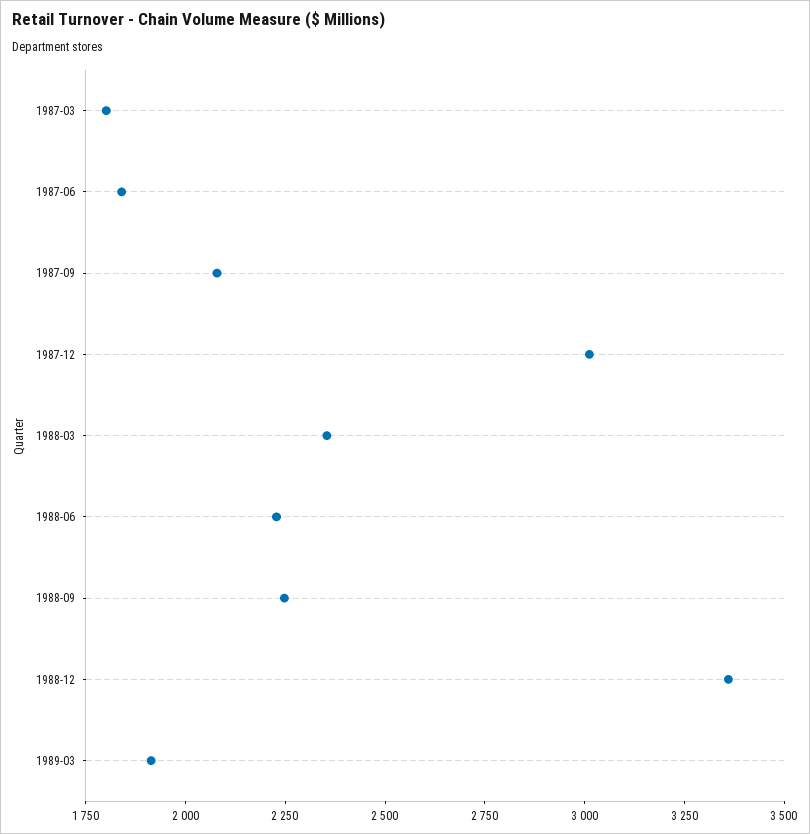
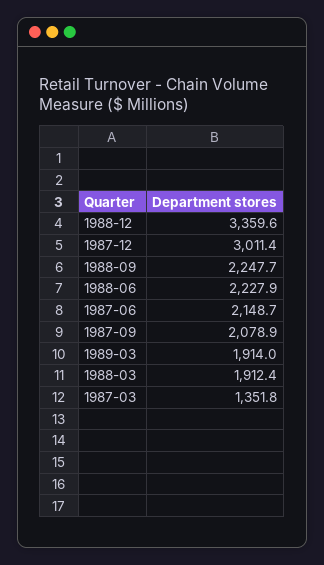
  {
-   "1987-03": 1800,
+   "1987-03": 1351.8,
-   "1987-06": 1850,
+   "1987-06": 2148.7,
    "1987-09": 2078.9,
    "1987-12": 3011.4,
-   "1988-03": 2350,
+   "1988-03": 1912.4,
    "1988-06": 2227.9,
    "1988-09": 2247.7,
    "1988-12": 3359.6,
    "1989-03": 1914
  }

